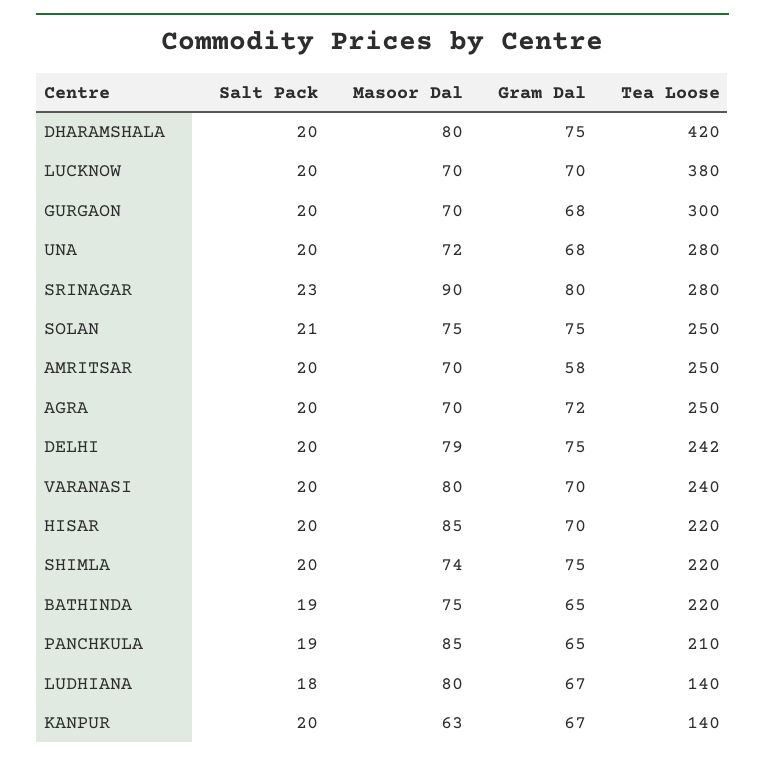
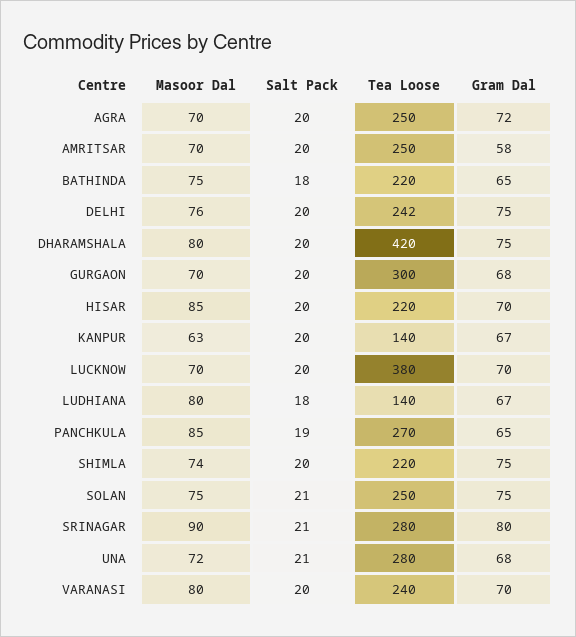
  {
    "Salt Pack": {
      "DHARAMSHALA": 20,
      "LUCKNOW": 20,
      "GURGAON": 20,
-     "UNA": 20,
+     "UNA": 21,
-     "SRINAGAR": 23,
+     "SRINAGAR": 21,
      "SOLAN": 21,
      "AMRITSAR": 20,
      "AGRA": 20,
      "DELHI": 20,
      "VARANASI": 20,
      "HISAR": 20,
      "SHIMLA": 20,
-     "BATHINDA": 19,
+     "BATHINDA": 18,
      "PANCHKULA": 19,
      "LUDHIANA": 18,
      "KANPUR": 20
    },
    "Masoor Dal": {
      "DHARAMSHALA": 80,
      "LUCKNOW": 70,
      "GURGAON": 70,
      "UNA": 72,
      "SRINAGAR": 90,
      "SOLAN": 75,
      "AMRITSAR": 70,
      "AGRA": 70,
-     "DELHI": 79,
+     "DELHI": 76,
      "VARANASI": 80,
      "HISAR": 85,
      "SHIMLA": 74,
      "BATHINDA": 75,
      "PANCHKULA": 85,
      "LUDHIANA": 80,
      "KANPUR": 63
    },
    "Gram Dal": {
      "DHARAMSHALA": 75,
      "LUCKNOW": 70,
      "GURGAON": 68,
      "UNA": 68,
      "SRINAGAR": 80,
      "SOLAN": 75,
      "AMRITSAR": 58,
      "AGRA": 72,
      "DELHI": 75,
      "VARANASI": 70,
      "HISAR": 70,
      "SHIMLA": 75,
      "BATHINDA": 65,
      "PANCHKULA": 65,
      "LUDHIANA": 67,
      "KANPUR": 67
    },
    "Tea Loose": {
      "DHARAMSHALA": 420,
      "LUCKNOW": 380,
      "GURGAON": 300,
      "UNA": 280,
      "SRINAGAR": 280,
      "SOLAN": 250,
      "AMRITSAR": 250,
      "AGRA": 250,
      "DELHI": 242,
      "VARANASI": 240,
      "HISAR": 220,
      "SHIMLA": 220,
      "BATHINDA": 220,
-     "PANCHKULA": 210,
+     "PANCHKULA": 270,
      "LUDHIANA": 140,
      "KANPUR": 140
    }
  }

